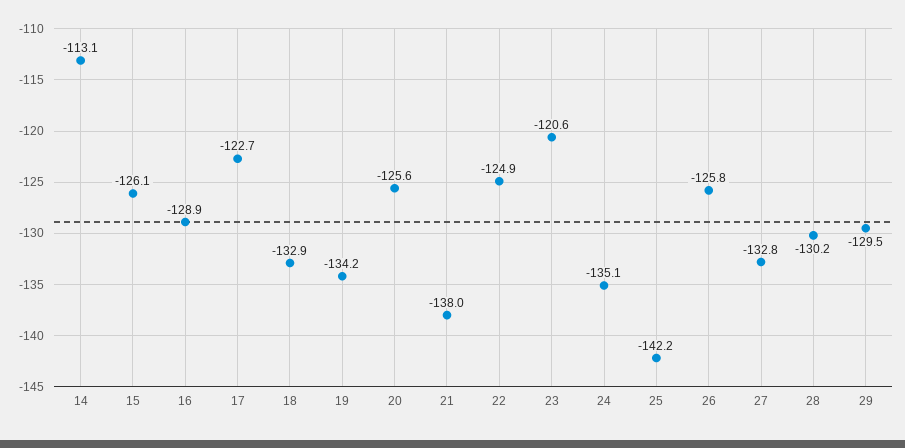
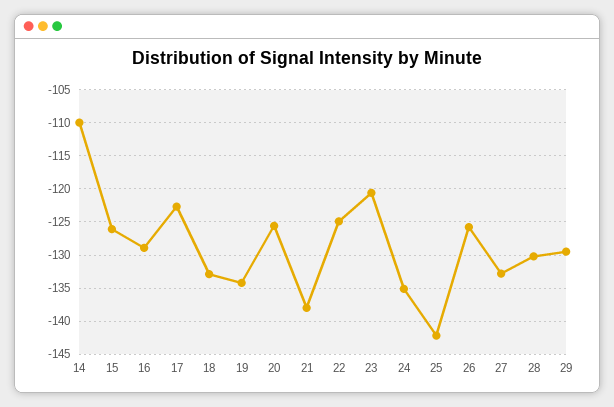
  {
-   "14": -113.1,
+   "14": -110,
    "15": -126.1,
    "16": -128.9,
    "17": -122.7,
    "18": -132.9,
    "19": -134.2,
    "20": -125.6,
    "21": -138,
    "22": -124.9,
    "23": -120.6,
    "24": -135.1,
    "25": -142.2,
    "26": -125.8,
    "27": -132.8,
    "28": -130.2,
    "29": -129.5
  }

